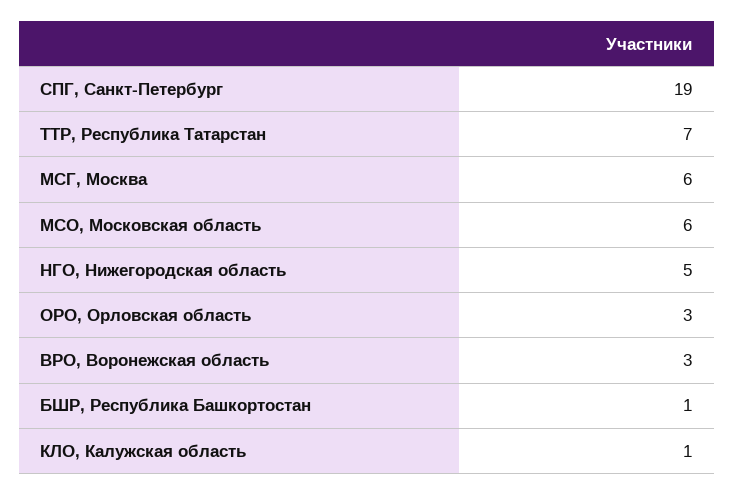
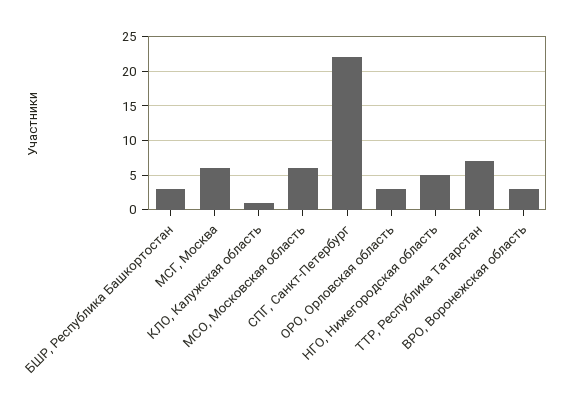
  {
-   "СПГ, Санкт-Петербург": 19,
+   "СПГ, Санкт-Петербург": 22,
    "ТТР, Республика Татарстан": 7,
    "МСГ, Москва": 6,
    "МСО, Московская область": 6,
    "НГО, Нижегородская область": 5,
    "ОРО, Орловская область": 3,
    "ВРО, Воронежская область": 3,
-   "БШР, Республика Башкортостан": 1,
+   "БШР, Республика Башкортостан": 3,
    "КЛО, Калужская область": 1
  }

